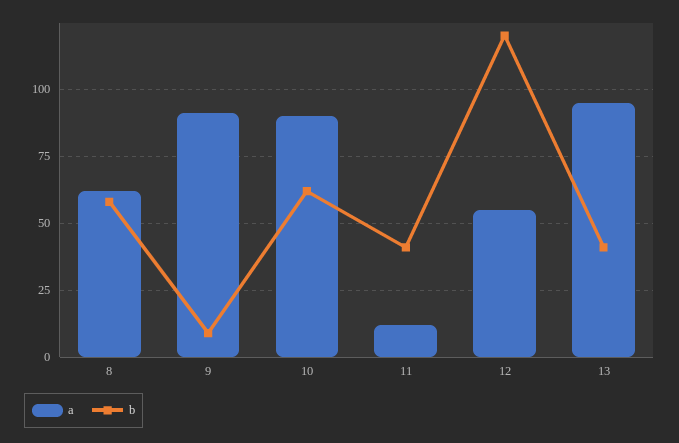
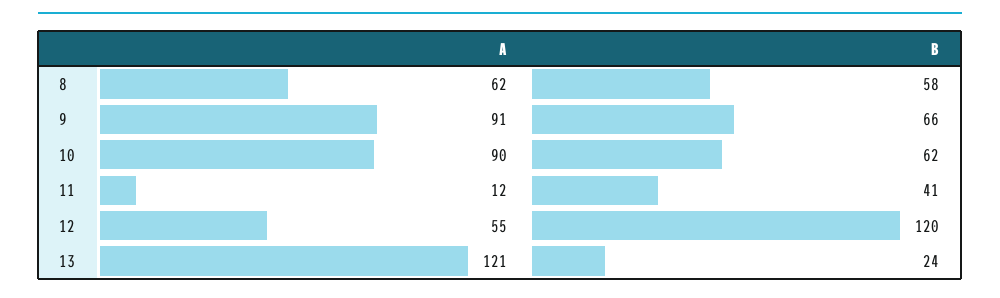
  {
    "a": {
      "8": 62,
      "9": 91,
      "10": 90,
      "11": 12,
      "12": 55,
-     "13": 95
+     "13": 121
    },
    "b": {
      "8": 58,
-     "9": 10,
+     "9": 66,
      "10": 62,
      "11": 41,
      "12": 120,
-     "13": 40
+     "13": 24
    }
  }

